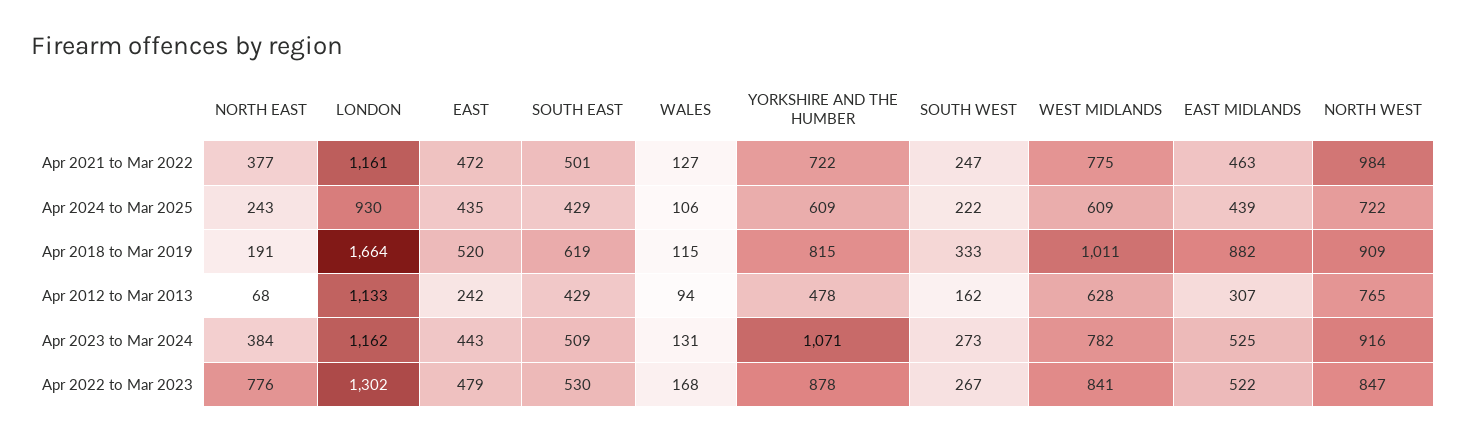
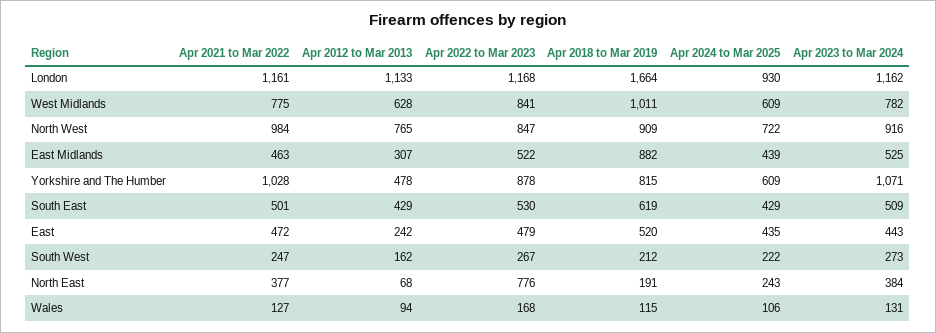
  {
    "NORTH EAST": {
      "Apr 2021 to Mar 2022": 377,
      "Apr 2024 to Mar 2025": 243,
      "Apr 2018 to Mar 2019": 191,
      "Apr 2012 to Mar 2013": 68,
      "Apr 2023 to Mar 2024": 384,
      "Apr 2022 to Mar 2023": 776
    },
    "LONDON": {
      "Apr 2021 to Mar 2022": 1161,
      "Apr 2024 to Mar 2025": 930,
      "Apr 2018 to Mar 2019": 1664,
      "Apr 2012 to Mar 2013": 1133,
      "Apr 2023 to Mar 2024": 1162,
-     "Apr 2022 to Mar 2023": 1302
+     "Apr 2022 to Mar 2023": 1168
    },
    "EAST": {
      "Apr 2021 to Mar 2022": 472,
      "Apr 2024 to Mar 2025": 435,
      "Apr 2018 to Mar 2019": 520,
      "Apr 2012 to Mar 2013": 242,
      "Apr 2023 to Mar 2024": 443,
      "Apr 2022 to Mar 2023": 479
    },
    "SOUTH EAST": {
      "Apr 2021 to Mar 2022": 501,
      "Apr 2024 to Mar 2025": 429,
      "Apr 2018 to Mar 2019": 619,
      "Apr 2012 to Mar 2013": 429,
      "Apr 2023 to Mar 2024": 509,
      "Apr 2022 to Mar 2023": 530
    },
    "WALES": {
      "Apr 2021 to Mar 2022": 127,
      "Apr 2024 to Mar 2025": 106,
      "Apr 2018 to Mar 2019": 115,
      "Apr 2012 to Mar 2013": 94,
      "Apr 2023 to Mar 2024": 131,
      "Apr 2022 to Mar 2023": 168
    },
    "YORKSHIRE AND THE HUMBER": {
-     "Apr 2021 to Mar 2022": 722,
+     "Apr 2021 to Mar 2022": 1028,
      "Apr 2024 to Mar 2025": 609,
      "Apr 2018 to Mar 2019": 815,
      "Apr 2012 to Mar 2013": 478,
      "Apr 2023 to Mar 2024": 1071,
      "Apr 2022 to Mar 2023": 878
    },
    "SOUTH WEST": {
      "Apr 2021 to Mar 2022": 247,
      "Apr 2024 to Mar 2025": 222,
-     "Apr 2018 to Mar 2019": 333,
+     "Apr 2018 to Mar 2019": 212,
      "Apr 2012 to Mar 2013": 162,
      "Apr 2023 to Mar 2024": 273,
      "Apr 2022 to Mar 2023": 267
    },
    "WEST MIDLANDS": {
      "Apr 2021 to Mar 2022": 775,
      "Apr 2024 to Mar 2025": 609,
      "Apr 2018 to Mar 2019": 1011,
      "Apr 2012 to Mar 2013": 628,
      "Apr 2023 to Mar 2024": 782,
      "Apr 2022 to Mar 2023": 841
    },
    "EAST MIDLANDS": {
      "Apr 2021 to Mar 2022": 463,
      "Apr 2024 to Mar 2025": 439,
      "Apr 2018 to Mar 2019": 882,
      "Apr 2012 to Mar 2013": 307,
      "Apr 2023 to Mar 2024": 525,
      "Apr 2022 to Mar 2023": 522
    },
    "NORTH WEST": {
      "Apr 2021 to Mar 2022": 984,
      "Apr 2024 to Mar 2025": 722,
      "Apr 2018 to Mar 2019": 909,
      "Apr 2012 to Mar 2013": 765,
      "Apr 2023 to Mar 2024": 916,
      "Apr 2022 to Mar 2023": 847
    }
  }

